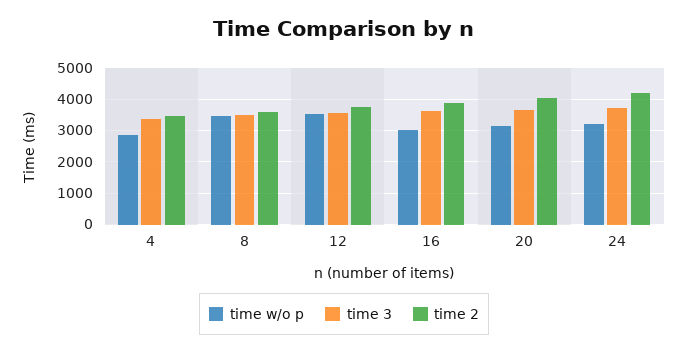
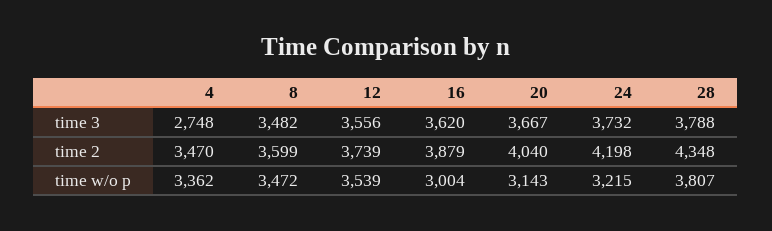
  {
    "time w/o p": {
-     "4": 2800,
+     "4": 3362,
      "8": 3472,
      "12": 3539,
      "16": 3004,
      "20": 3143,
-     "24": 3215
+     "24": 3215,
+     "28": 3807
    },
    "time 3": {
-     "4": 3400,
+     "4": 2748,
      "8": 3482,
      "12": 3556,
      "16": 3620,
      "20": 3667,
-     "24": 3732
+     "24": 3732,
+     "28": 3788
    },
    "time 2": {
      "4": 3470,
      "8": 3599,
      "12": 3739,
      "16": 3879,
      "20": 4040,
-     "24": 4198
+     "24": 4198,
+     "28": 4348
    }
  }

